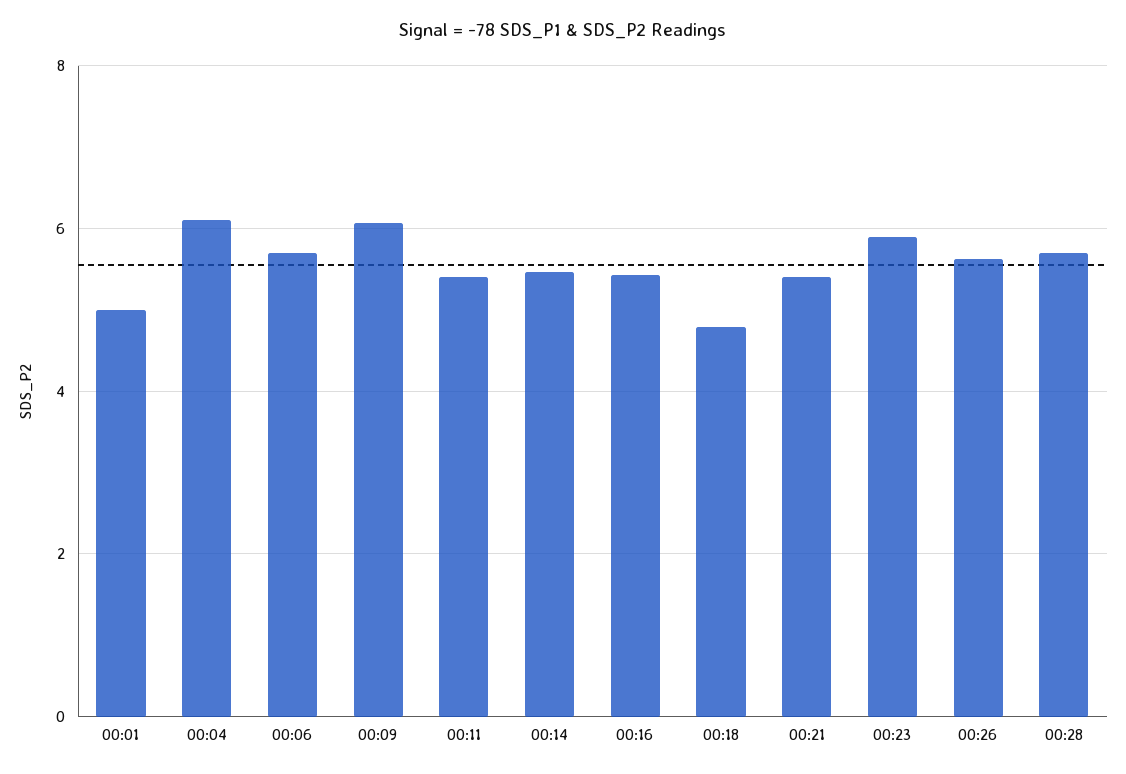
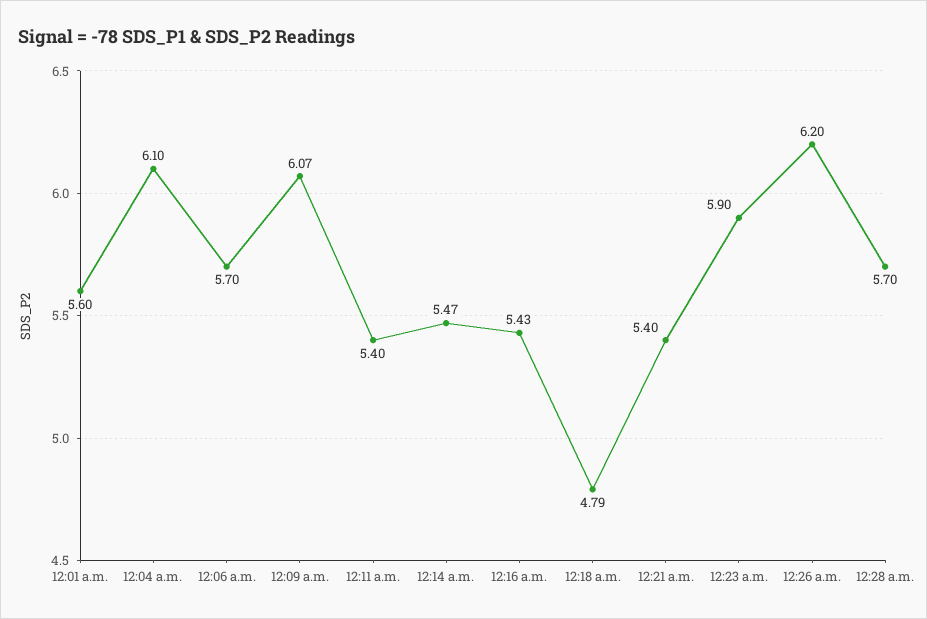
  {
-   "00:01": 5,
+   "00:01": 5.6,
    "00:04": 6.1,
    "00:06": 5.7,
    "00:09": 6.07,
    "00:11": 5.4,
    "00:14": 5.47,
    "00:16": 5.43,
    "00:18": 4.79,
    "00:21": 5.4,
    "00:23": 5.9,
-   "00:26": 5.6,
+   "00:26": 6.2,
    "00:28": 5.7
  }

